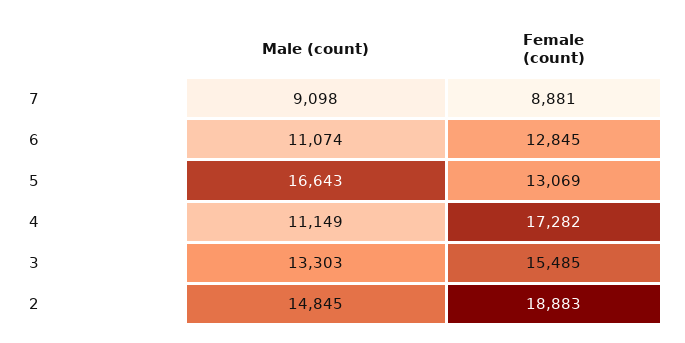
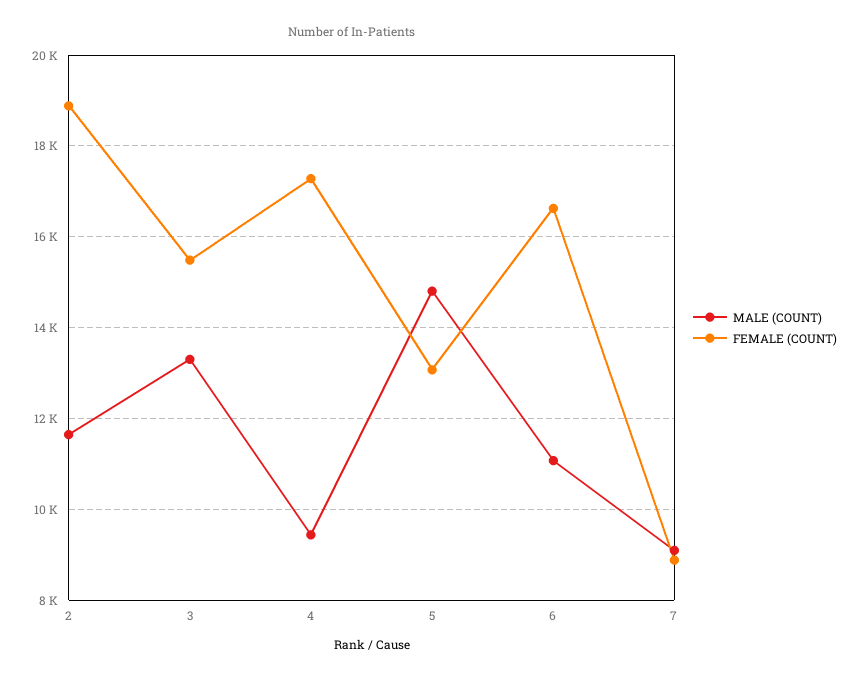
  {
    "Male (count)": {
      "7": 9098,
      "6": 11074,
-     "5": 16643,
+     "5": 14800,
-     "4": 11149,
+     "4": 9400,
      "3": 13303,
-     "2": 14845
+     "2": 11600
    },
    "Female (count)": {
      "7": 8881,
-     "6": 12845,
+     "6": 16600,
      "5": 13069,
      "4": 17282,
      "3": 15485,
      "2": 18883
    }
  }

